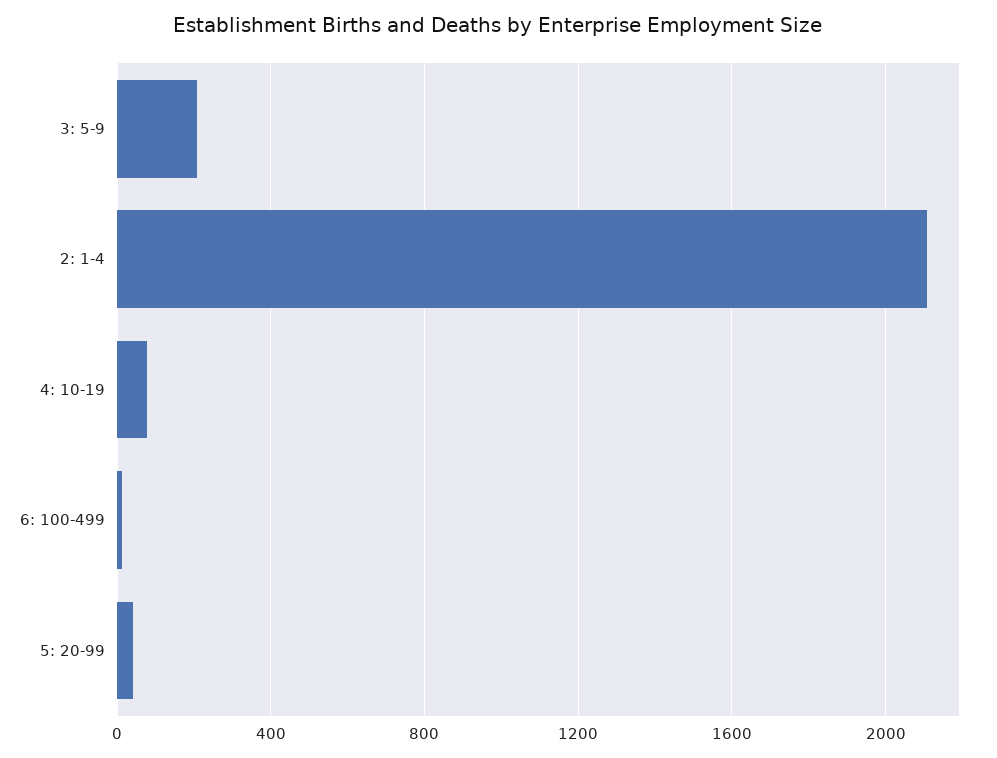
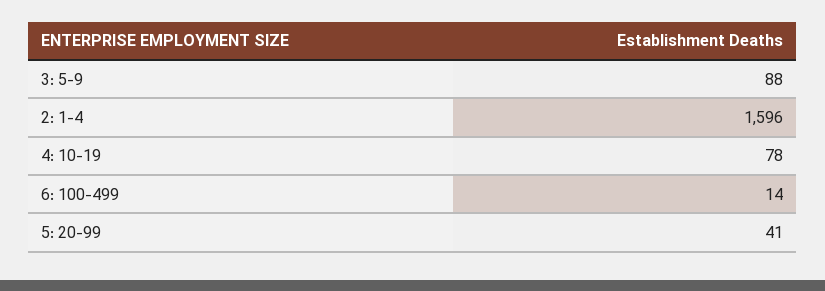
  {
-   "3: 5-9": 200,
+   "3: 5-9": 88,
-   "2: 1-4": 2100,
+   "2: 1-4": 1596,
    "4: 10-19": 78,
    "6: 100-499": 14,
    "5: 20-99": 41
  }

